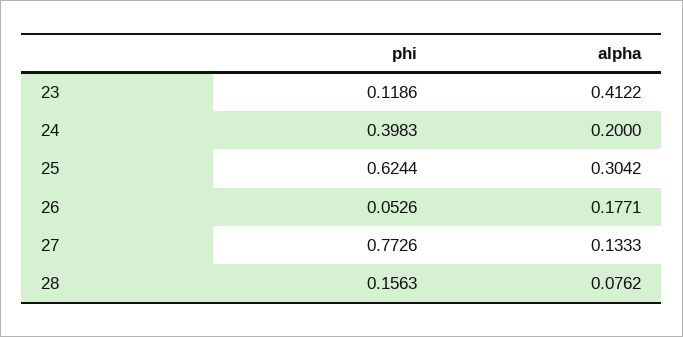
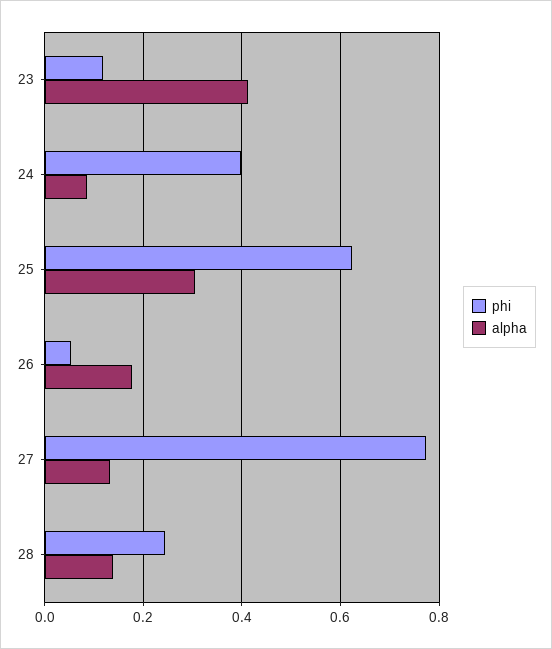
  {
    "phi": {
      "23": 0.1186,
      "24": 0.3983,
      "25": 0.6244,
      "26": 0.0526,
      "27": 0.7726,
-     "28": 0.1563
+     "28": 0.24
    },
    "alpha": {
      "23": 0.4122,
-     "24": 0.2,
+     "24": 0.08,
      "25": 0.3042,
      "26": 0.1771,
      "27": 0.1333,
-     "28": 0.0762
+     "28": 0.14
    }
  }

